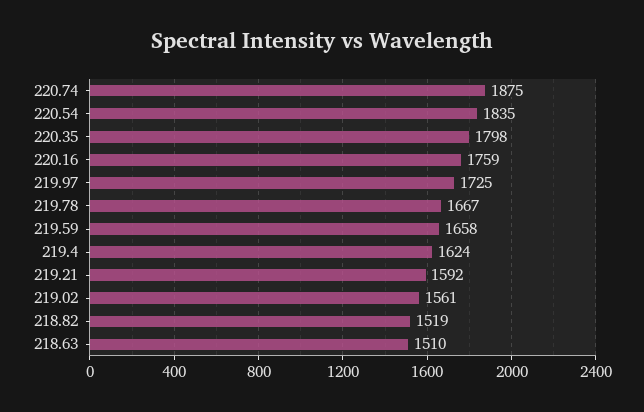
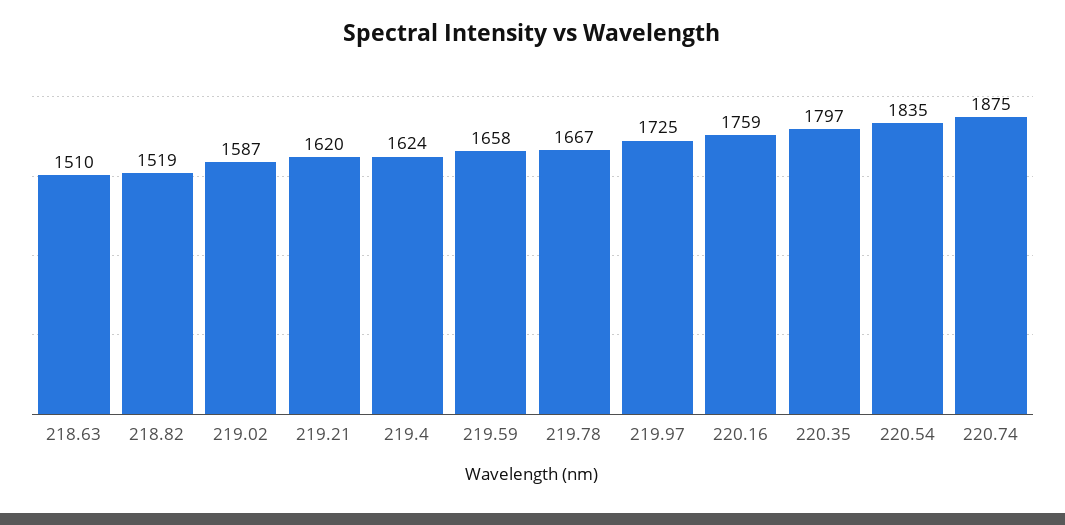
  {
    "220.74": 1875,
    "220.54": 1835,
-   "220.35": 1798,
+   "220.35": 1797,
    "220.16": 1759,
    "219.97": 1725,
    "219.78": 1667,
    "219.59": 1658,
    "219.4": 1624,
-   "219.21": 1592,
+   "219.21": 1620,
-   "219.02": 1561,
+   "219.02": 1587,
    "218.82": 1519,
    "218.63": 1510
  }

